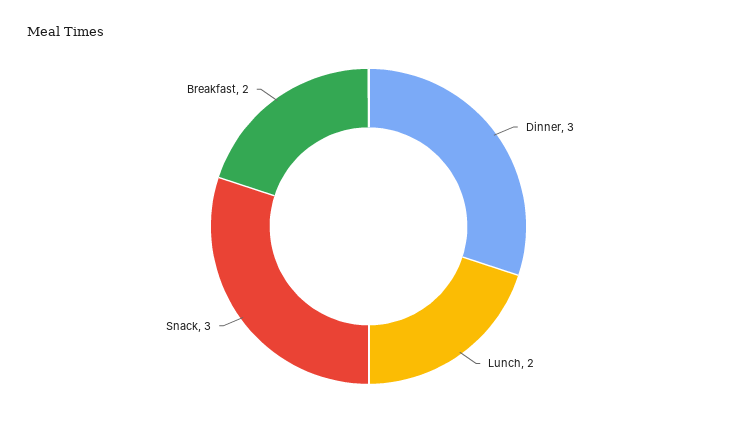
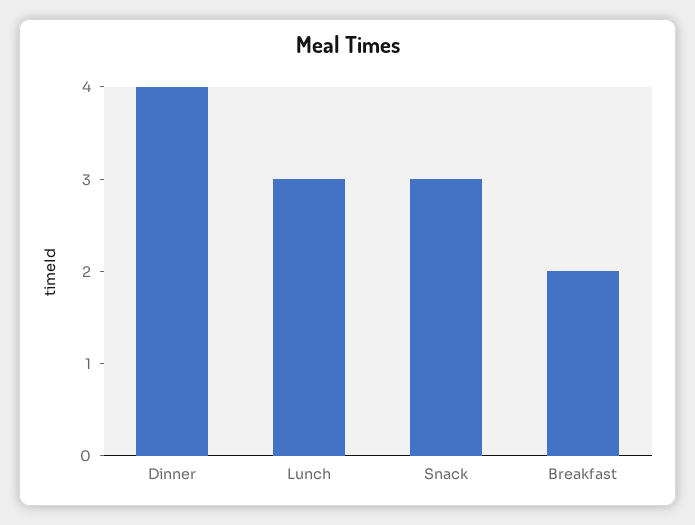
  {
-   "Dinner": 3,
+   "Dinner": 4,
-   "Lunch": 2,
+   "Lunch": 3,
    "Snack": 3,
    "Breakfast": 2
  }

